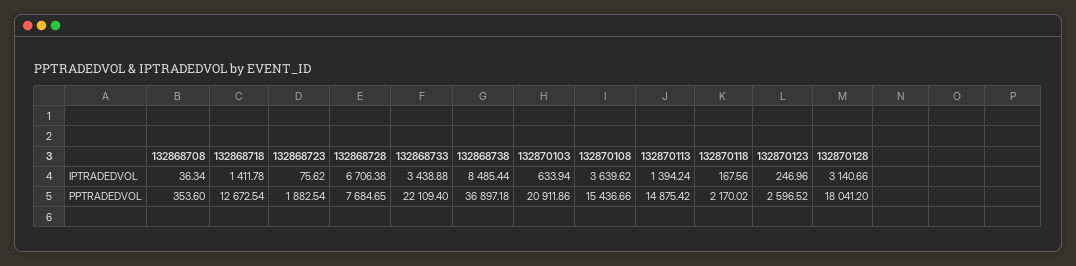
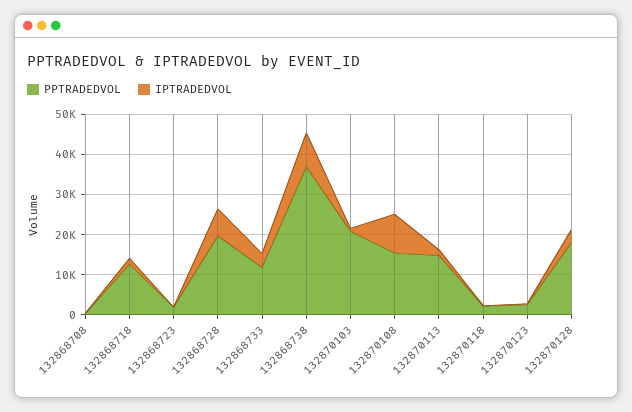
  {
    "IPTRADEDVOL": {
      "132868708": 36.34,
      "132868718": 1411.78,
      "132868723": 75.62,
      "132868728": 6706.38,
      "132868733": 3438.88,
      "132868738": 8485.44,
      "132870103": 633.94,
-     "132870108": 3639.62,
+     "132870108": 10000,
      "132870113": 1394.24,
      "132870118": 167.56,
      "132870123": 246.96,
      "132870128": 3140.66
    },
    "PPTRADEDVOL": {
      "132868708": 353.6,
      "132868718": 12672.54,
      "132868723": 1882.54,
-     "132868728": 7684.65,
+     "132868728": 20000,
-     "132868733": 22109.4,
+     "132868733": 12000,
      "132868738": 36897.18,
      "132870103": 20911.86,
      "132870108": 15436.66,
      "132870113": 14875.42,
      "132870118": 2170.02,
      "132870123": 2596.52,
      "132870128": 18041.2
    }
  }

